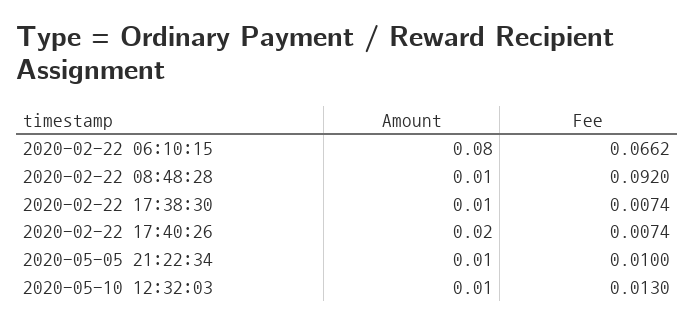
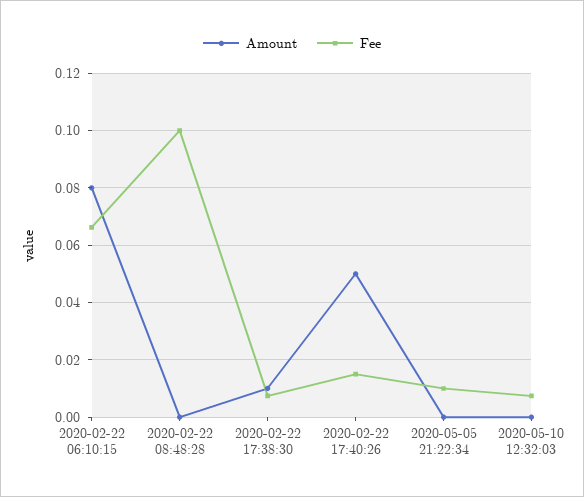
  {
    "Amount": {
      "2020-02-22 06:10:15": 0.08,
-     "2020-02-22 08:48:28": 0.01,
+     "2020-02-22 08:48:28": 0,
      "2020-02-22 17:38:30": 0.01,
-     "2020-02-22 17:40:26": 0.02,
+     "2020-02-22 17:40:26": 0.05,
-     "2020-05-05 21:22:34": 0.01,
+     "2020-05-05 21:22:34": 0,
-     "2020-05-10 12:32:03": 0.01
+     "2020-05-10 12:32:03": 0
    },
    "Fee": {
      "2020-02-22 06:10:15": 0.0662,
-     "2020-02-22 08:48:28": 0.092,
+     "2020-02-22 08:48:28": 0.1,
      "2020-02-22 17:38:30": 0.0074,
-     "2020-02-22 17:40:26": 0.0074,
+     "2020-02-22 17:40:26": 0.015,
      "2020-05-05 21:22:34": 0.01,
-     "2020-05-10 12:32:03": 0.013
+     "2020-05-10 12:32:03": 0.0075
    }
  }

